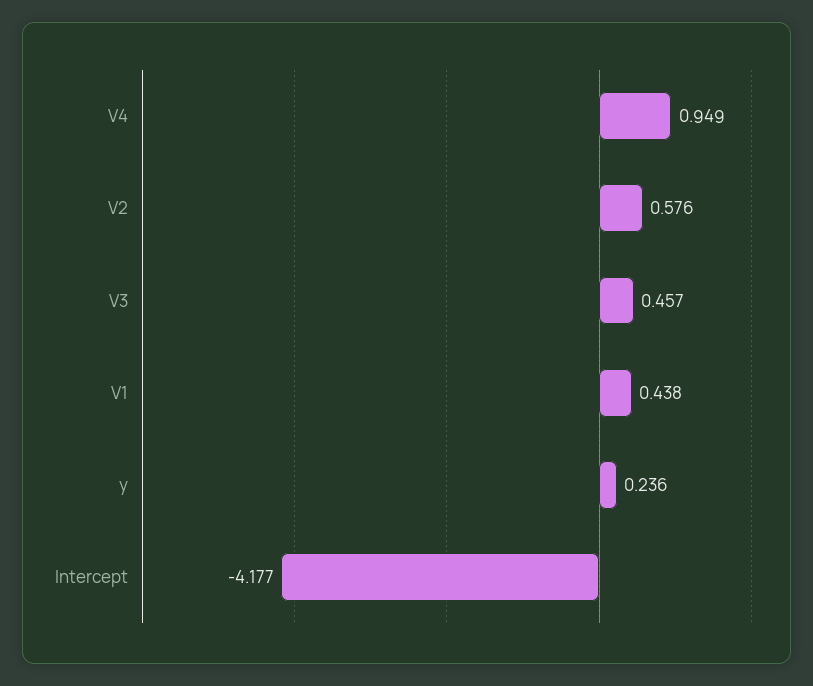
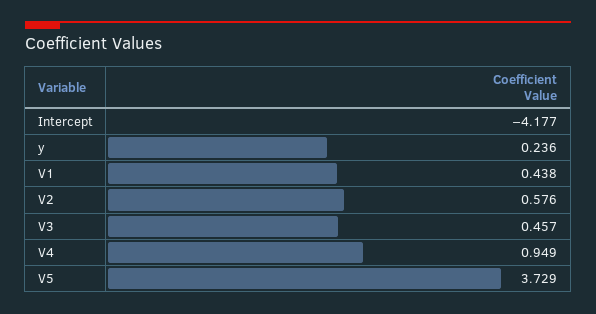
  {
    "V4": 0.949,
    "V2": 0.576,
    "V3": 0.457,
    "V1": 0.438,
    "y": 0.236,
-   "Intercept": -4.177
+   "Intercept": -4.177,
+   "V5": 3.729
  }

